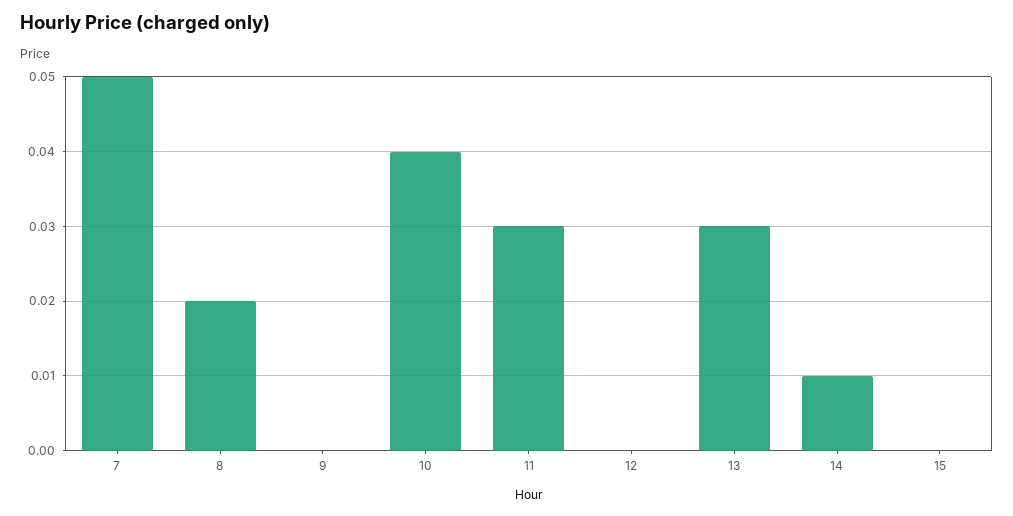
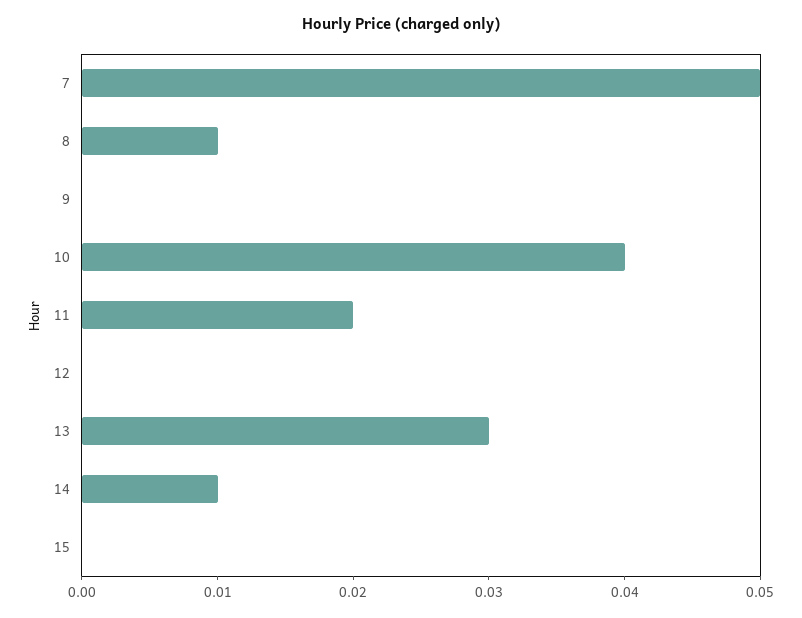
  {
    "7": 0.05,
-   "8": 0.02,
+   "8": 0.01,
    "9": 0,
    "10": 0.04,
-   "11": 0.03,
+   "11": 0.02,
    "12": 0,
    "13": 0.03,
    "14": 0.01,
    "15": 0
  }

